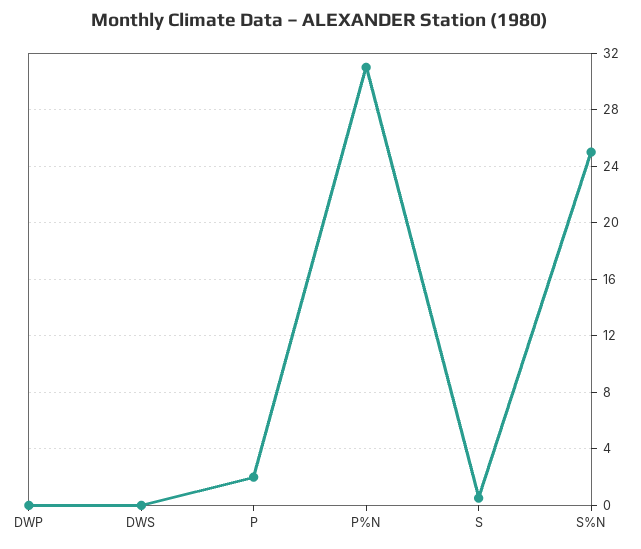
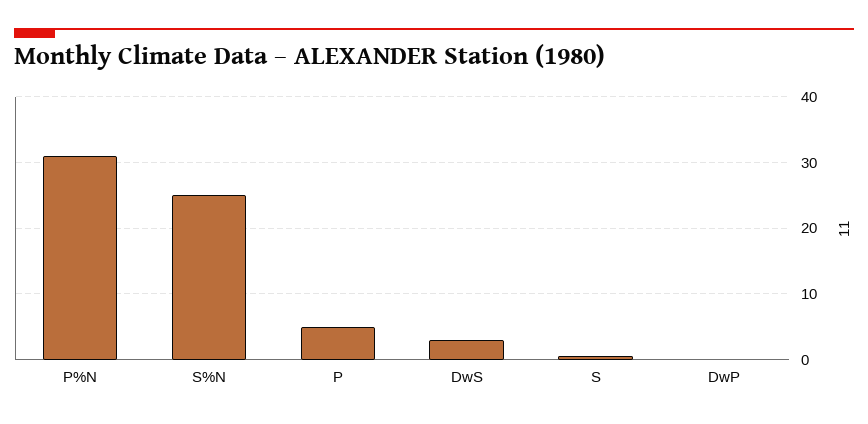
  {
    "DWP": 0,
-   "DWS": 0,
+   "DWS": 3,
-   "P": 2,
+   "P": 5,
    "P%N": 31,
    "S": 0.5,
    "S%N": 25
  }

